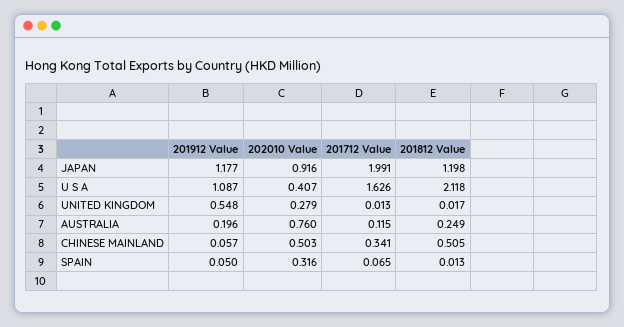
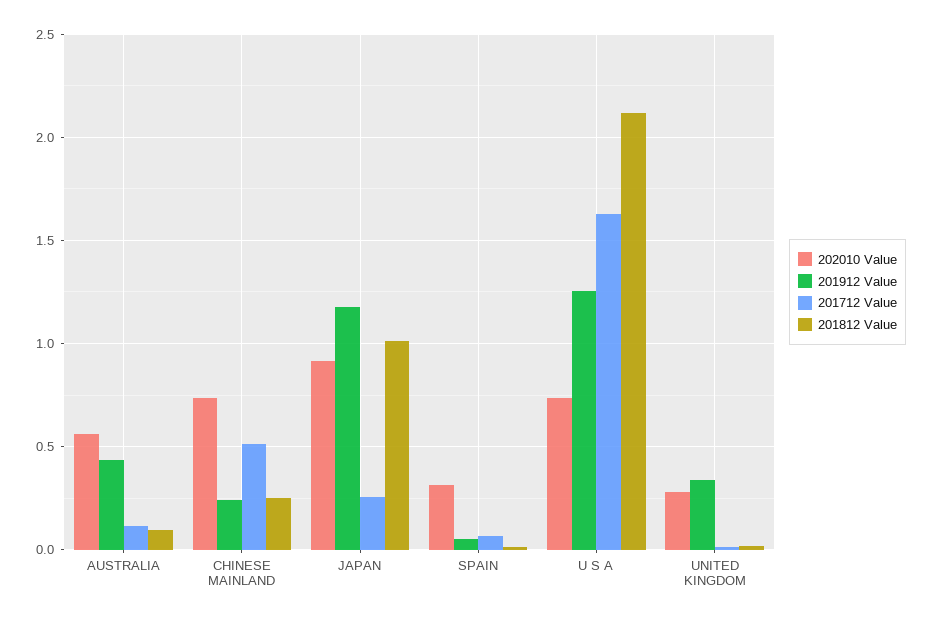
  {
    "201912 Value": {
      "JAPAN": 1.177,
-     "U S A": 1.087,
+     "U S A": 1.25,
-     "UNITED KINGDOM": 0.548,
+     "UNITED KINGDOM": 0.35,
-     "AUSTRALIA": 0.196,
+     "AUSTRALIA": 0.45,
-     "CHINESE MAINLAND": 0.057,
+     "CHINESE MAINLAND": 0.25,
      "SPAIN": 0.05
    },
    "202010 Value": {
      "JAPAN": 0.916,
-     "U S A": 0.407,
+     "U S A": 0.75,
      "UNITED KINGDOM": 0.279,
-     "AUSTRALIA": 0.76,
+     "AUSTRALIA": 0.55,
-     "CHINESE MAINLAND": 0.503,
+     "CHINESE MAINLAND": 0.75,
      "SPAIN": 0.316
    },
    "201712 Value": {
-     "JAPAN": 1.991,
+     "JAPAN": 0.25,
      "U S A": 1.626,
      "UNITED KINGDOM": 0.013,
      "AUSTRALIA": 0.115,
-     "CHINESE MAINLAND": 0.341,
+     "CHINESE MAINLAND": 0.5,
      "SPAIN": 0.065
    },
    "201812 Value": {
-     "JAPAN": 1.198,
+     "JAPAN": 1,
      "U S A": 2.118,
      "UNITED KINGDOM": 0.017,
-     "AUSTRALIA": 0.249,
+     "AUSTRALIA": 0.1,
-     "CHINESE MAINLAND": 0.505,
+     "CHINESE MAINLAND": 0.25,
      "SPAIN": 0.013
    }
  }

